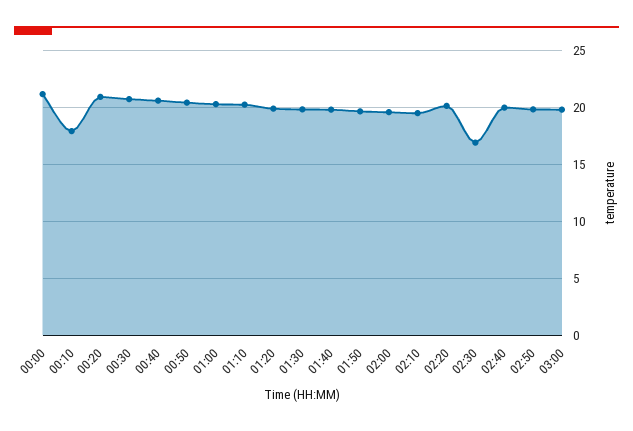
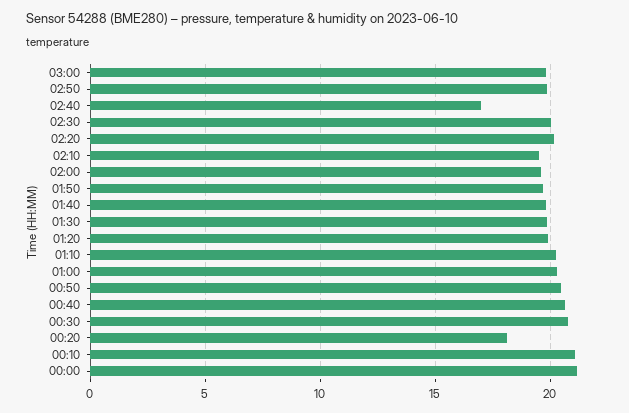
  {
    "00:00": 21,
-   "00:10": 18,
+   "00:10": 21,
-   "00:20": 21,
+   "00:20": 18,
    "00:30": 20.5,
    "00:40": 20.5,
    "00:50": 20.5,
    "01:00": 20.5,
    "01:10": 20.5,
    "01:20": 20,
    "01:30": 20,
    "01:40": 20,
    "01:50": 19.5,
    "02:00": 19.5,
    "02:10": 19.5,
    "02:20": 20,
-   "02:30": 17,
+   "02:30": 20,
-   "02:40": 20,
+   "02:40": 17,
    "02:50": 20,
    "03:00": 20
  }

